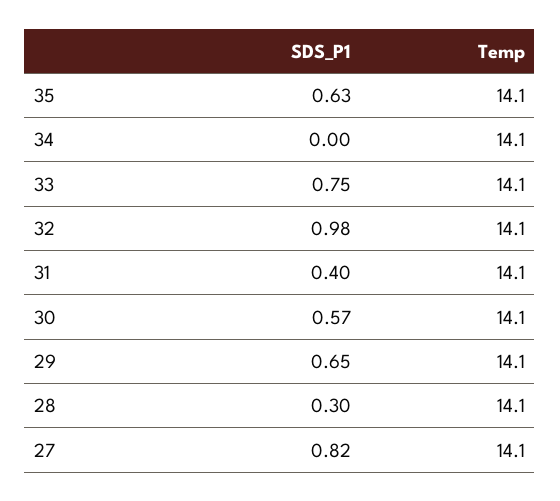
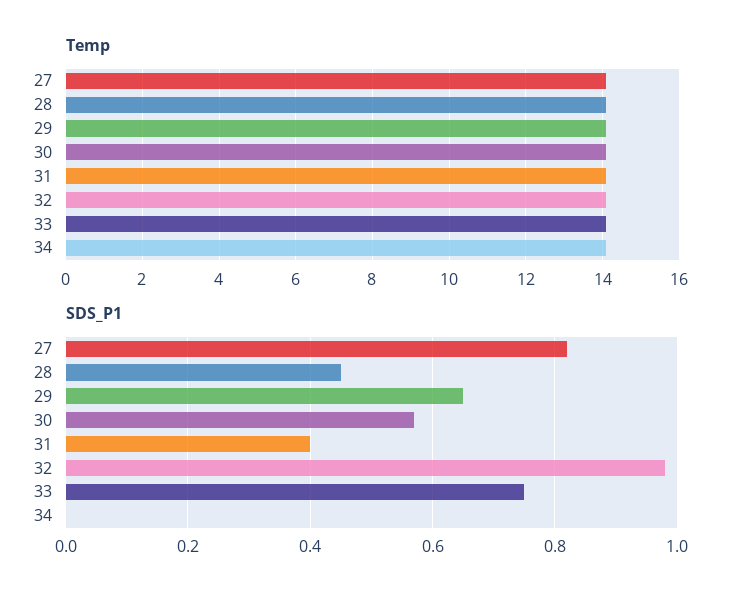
  {
    "SDS_P1": {
-     "35": 0.63,
      "34": 0,
      "33": 0.75,
      "32": 0.98,
      "31": 0.4,
      "30": 0.57,
      "29": 0.65,
-     "28": 0.3,
+     "28": 0.45,
      "27": 0.82
    },
    "Temp": {
-     "35": 14.1,
      "34": 14.1,
      "33": 14.1,
      "32": 14.1,
      "31": 14.1,
      "30": 14.1,
      "29": 14.1,
      "28": 14.1,
      "27": 14.1
    }
  }

